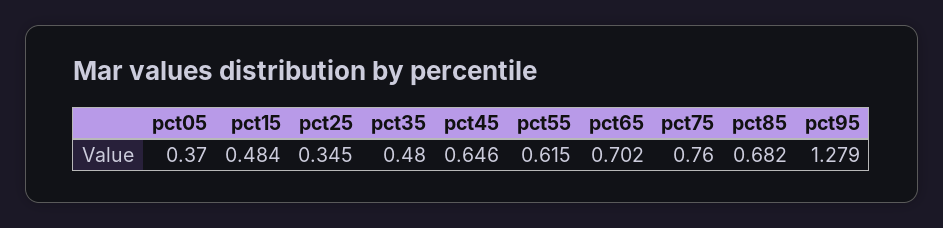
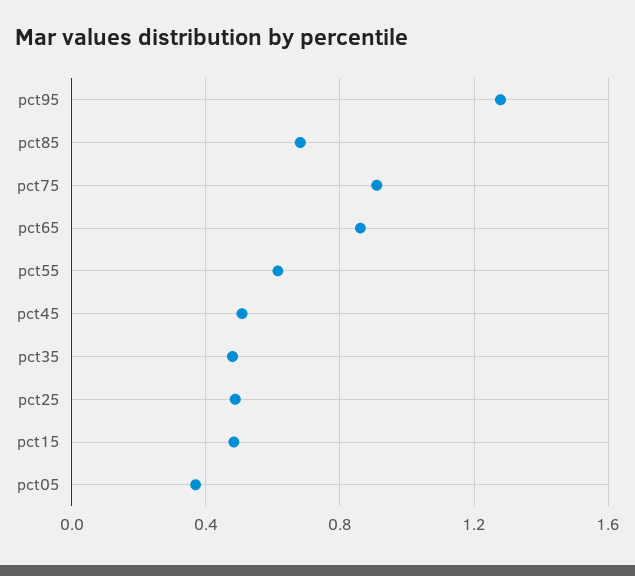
  {
    "pct05": 0.37,
    "pct15": 0.484,
-   "pct25": 0.345,
+   "pct25": 0.5,
    "pct35": 0.48,
-   "pct45": 0.646,
+   "pct45": 0.5,
    "pct55": 0.615,
-   "pct65": 0.702,
+   "pct65": 0.85,
-   "pct75": 0.76,
+   "pct75": 0.9,
    "pct85": 0.682,
    "pct95": 1.279
  }

